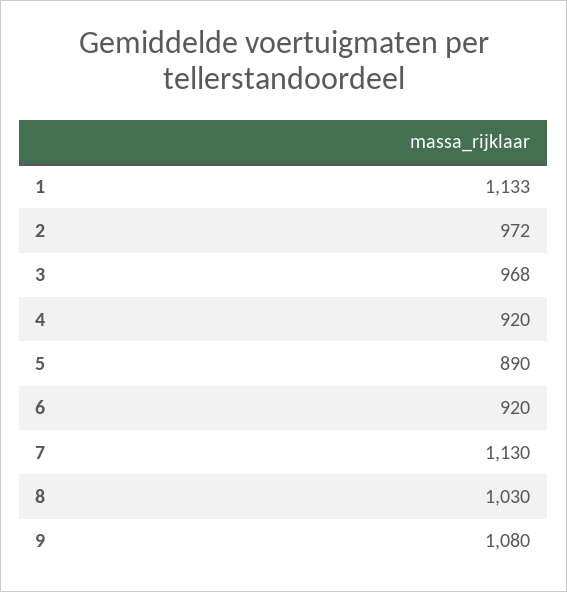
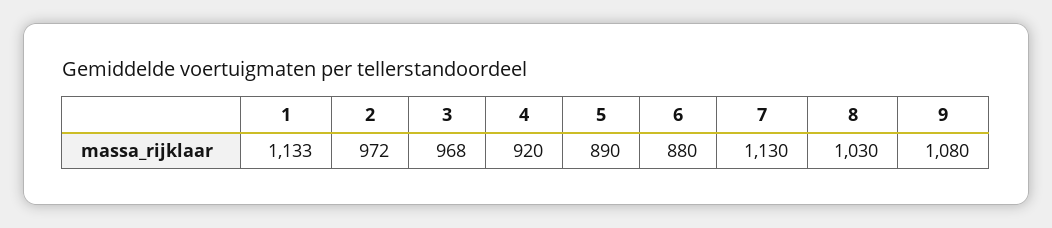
  {
    "1": 1133,
    "2": 972,
    "3": 968,
    "4": 920,
    "5": 890,
-   "6": 920,
+   "6": 880,
    "7": 1130,
    "8": 1030,
    "9": 1080
  }

